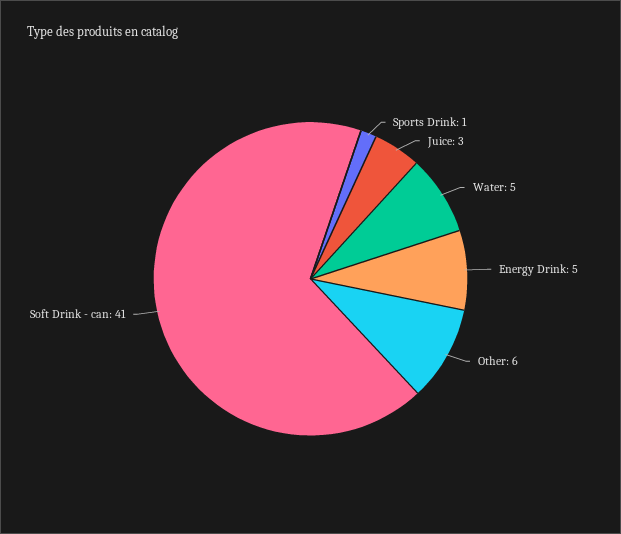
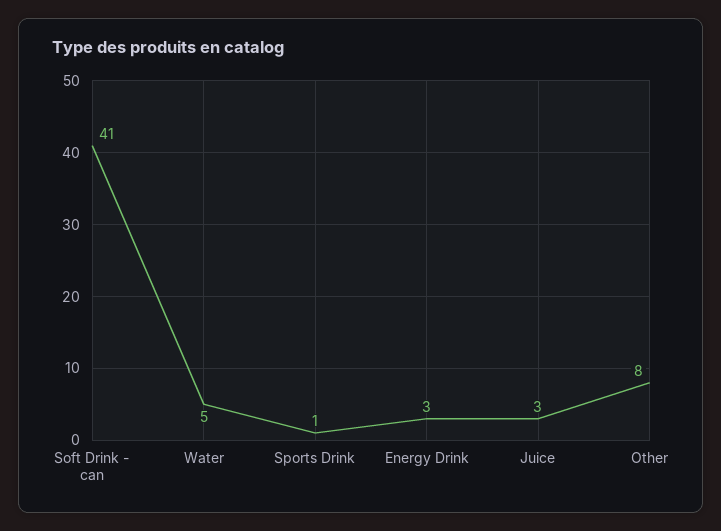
  {
    "Sports Drink": 1,
    "Juice": 3,
    "Water": 5,
-   "Energy Drink": 5,
+   "Energy Drink": 3,
-   "Other": 6,
+   "Other": 8,
    "Soft Drink - can": 41
  }

